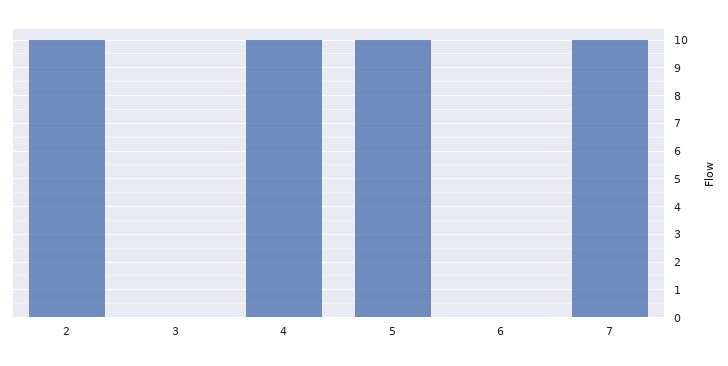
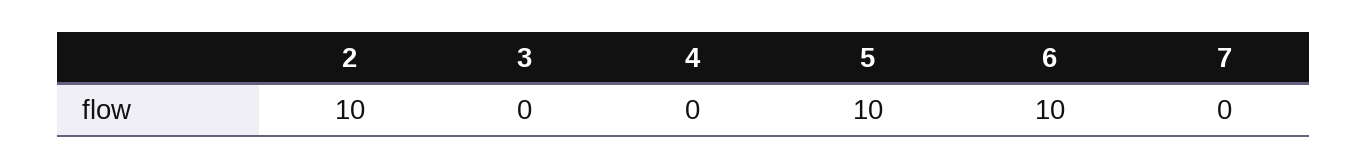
  {
    "2": 10,
    "3": 0,
-   "4": 10,
+   "4": 0,
    "5": 10,
-   "6": 0,
+   "6": 10,
-   "7": 10
+   "7": 0
  }

